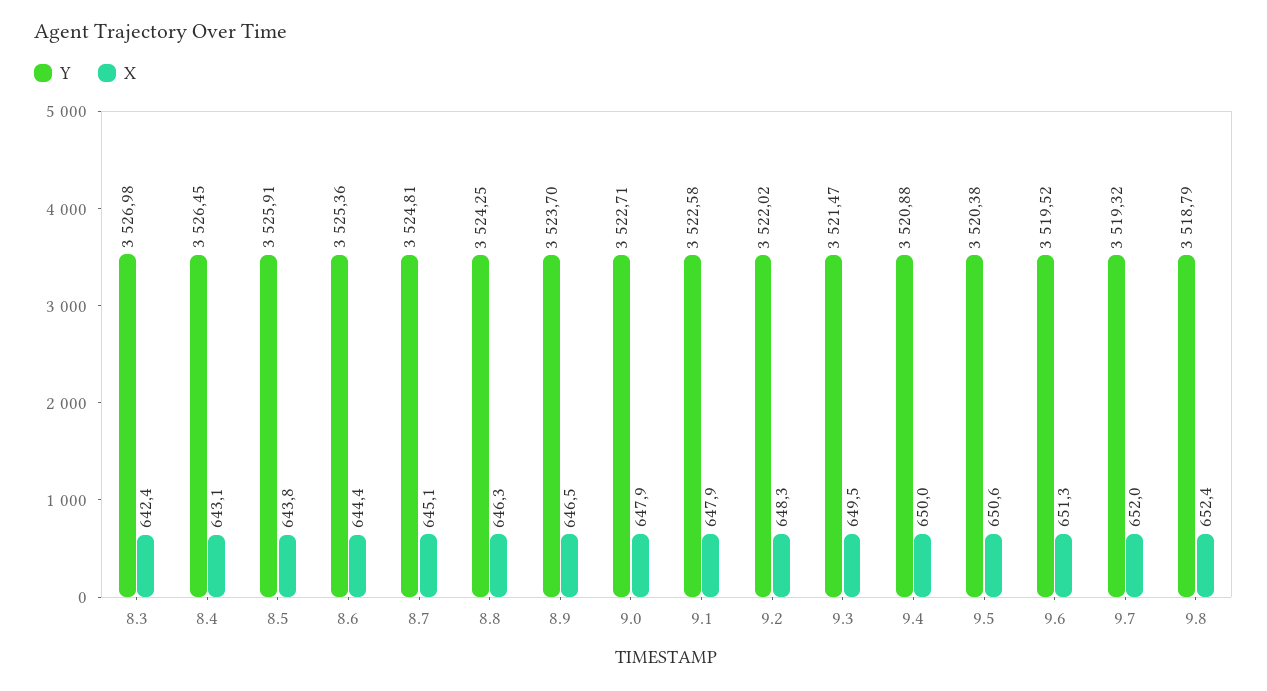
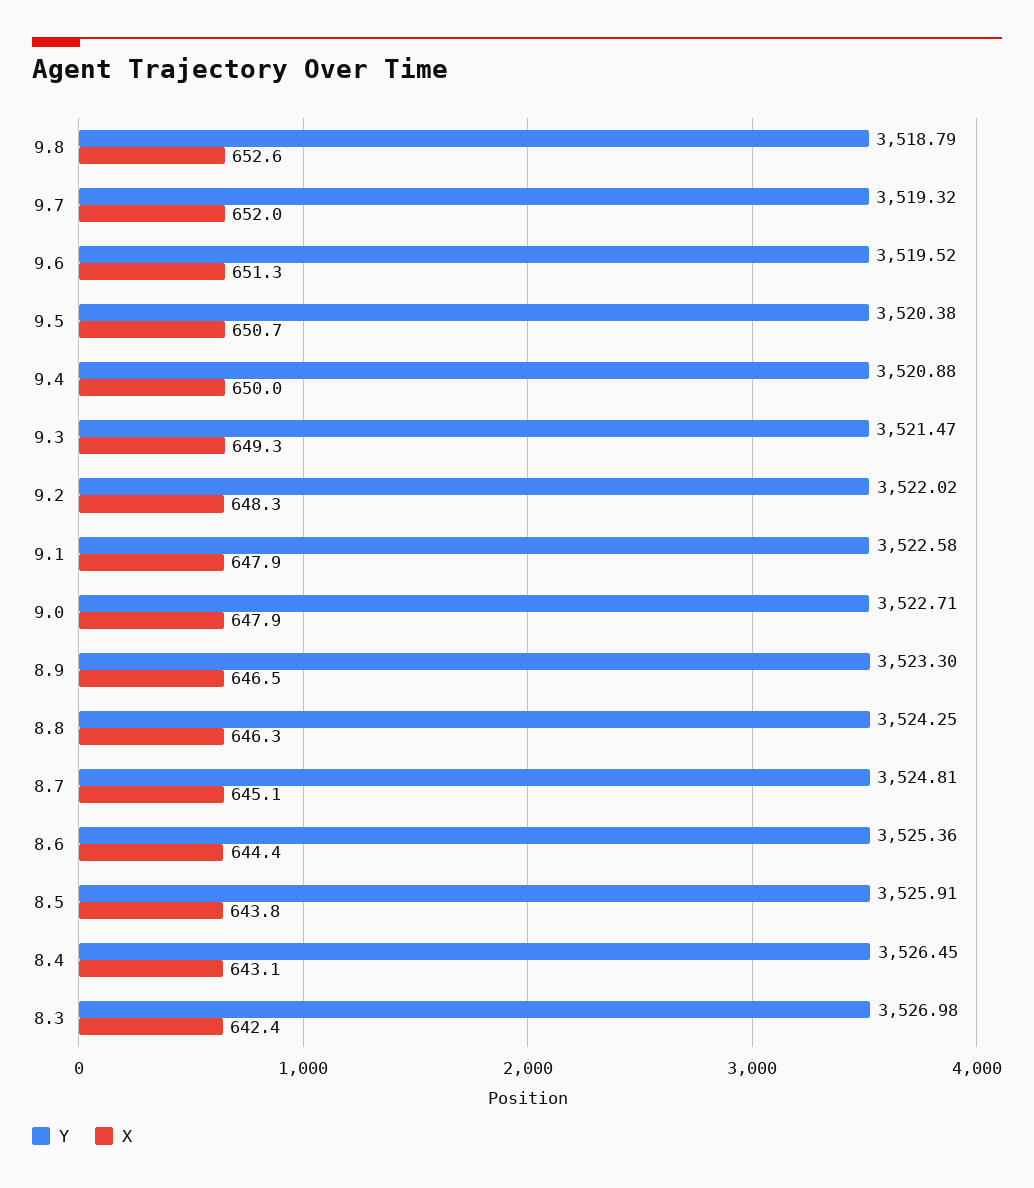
  {
    "Y": {
      "8.3": 3526.98,
      "8.4": 3526.45,
      "8.5": 3525.91,
      "8.6": 3525.36,
      "8.7": 3524.81,
      "8.8": 3524.25,
-     "8.9": 3523.7,
+     "8.9": 3523.3,
      "9.0": 3522.71,
      "9.1": 3522.58,
      "9.2": 3522.02,
      "9.3": 3521.47,
      "9.4": 3520.88,
      "9.5": 3520.38,
      "9.6": 3519.52,
      "9.7": 3519.32,
      "9.8": 3518.79
    },
    "X": {
      "8.3": 642.4,
      "8.4": 643.1,
      "8.5": 643.8,
      "8.6": 644.4,
      "8.7": 645.1,
      "8.8": 646.3,
      "8.9": 646.5,
      "9.0": 647.9,
      "9.1": 647.9,
      "9.2": 648.3,
-     "9.3": 649.5,
+     "9.3": 649.3,
      "9.4": 650,
-     "9.5": 650.6,
+     "9.5": 650.7,
      "9.6": 651.3,
      "9.7": 652,
-     "9.8": 652.4
+     "9.8": 652.6
    }
  }

